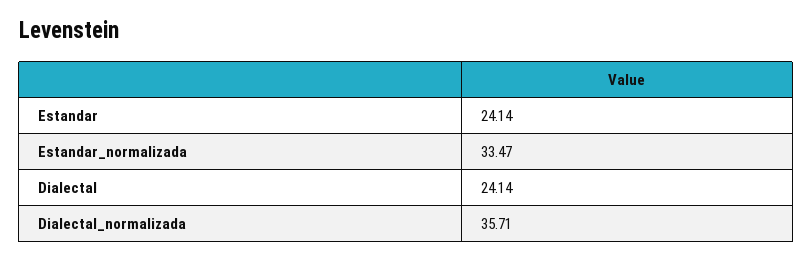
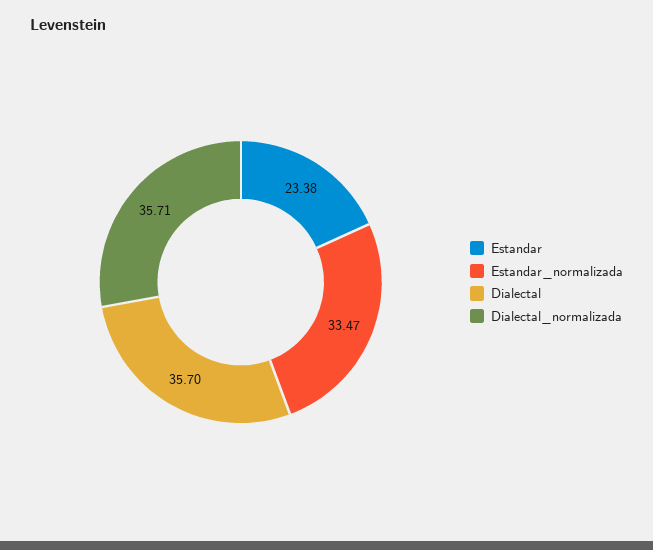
  {
-   "Estandar": 24.14,
+   "Estandar": 23.38,
    "Estandar_normalizada": 33.47,
-   "Dialectal": 24.14,
+   "Dialectal": 35.7,
    "Dialectal_normalizada": 35.71
  }

